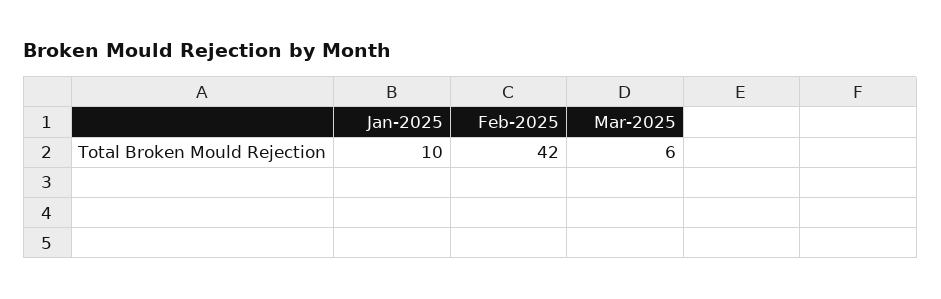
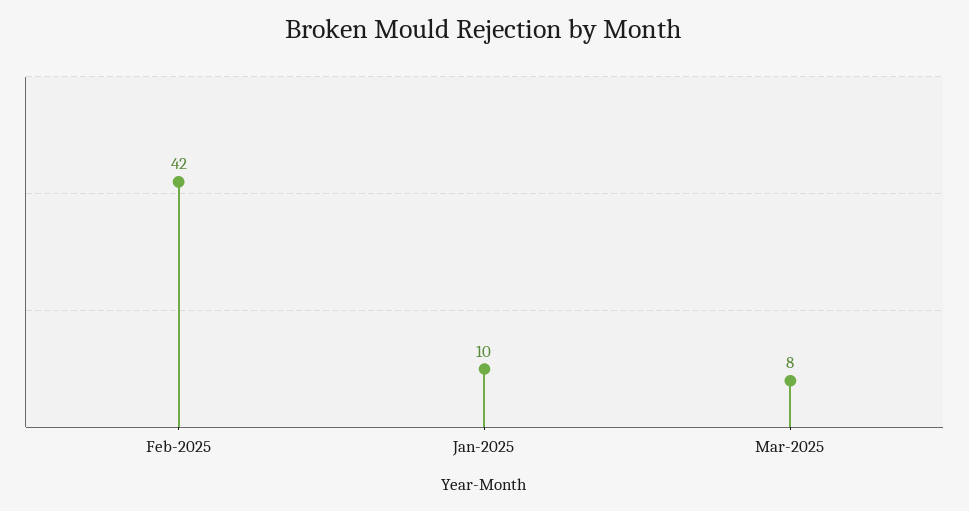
  {
    "Jan-2025": 10,
    "Feb-2025": 42,
-   "Mar-2025": 6
+   "Mar-2025": 8
  }

